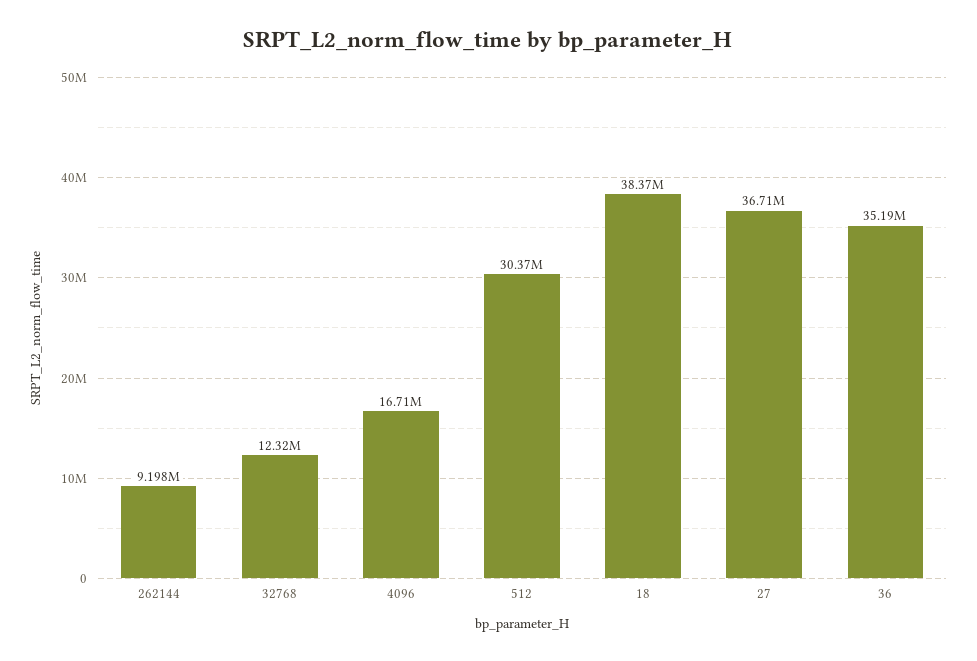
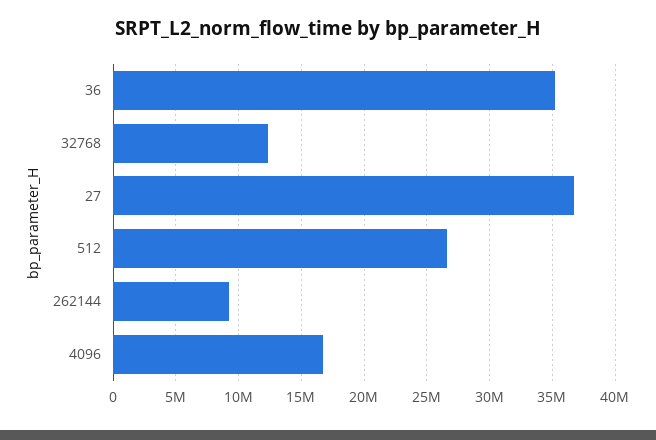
  {
    "262144": 9198000,
    "32768": 12320000,
    "4096": 16710000,
-   "512": 30370000,
+   "512": 26500000,
-   "18": 38370000,
    "27": 36710000,
    "36": 35190000
  }

